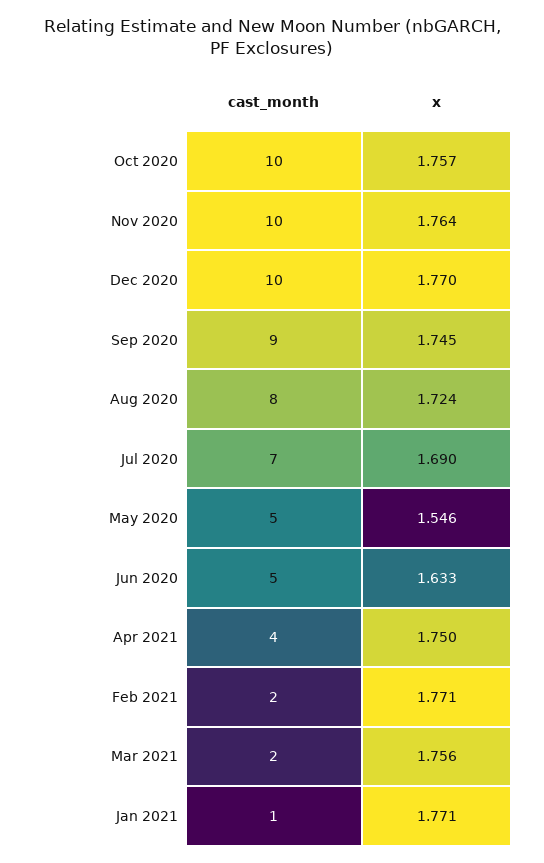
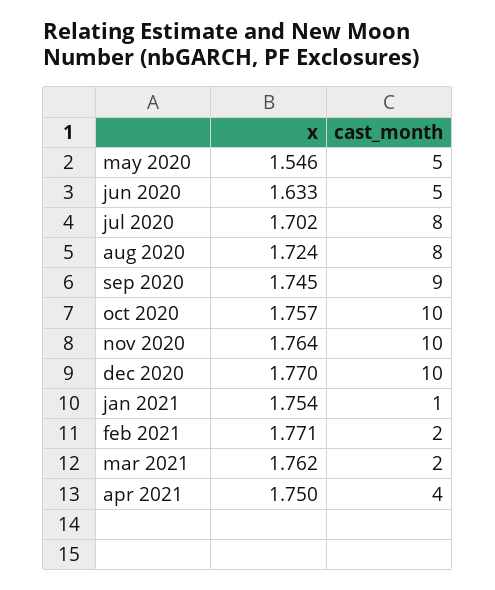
  {
    "cast_month": {
      "Oct 2020": 10,
      "Nov 2020": 10,
      "Dec 2020": 10,
      "Sep 2020": 9,
      "Aug 2020": 8,
-     "Jul 2020": 7,
+     "Jul 2020": 8,
      "May 2020": 5,
      "Jun 2020": 5,
      "Apr 2021": 4,
      "Feb 2021": 2,
      "Mar 2021": 2,
      "Jan 2021": 1
    },
    "x": {
      "Oct 2020": 1.757,
      "Nov 2020": 1.764,
      "Dec 2020": 1.77,
      "Sep 2020": 1.745,
      "Aug 2020": 1.724,
-     "Jul 2020": 1.69,
+     "Jul 2020": 1.702,
      "May 2020": 1.546,
      "Jun 2020": 1.633,
      "Apr 2021": 1.75,
      "Feb 2021": 1.771,
-     "Mar 2021": 1.756,
+     "Mar 2021": 1.762,
-     "Jan 2021": 1.771
+     "Jan 2021": 1.754
    }
  }

